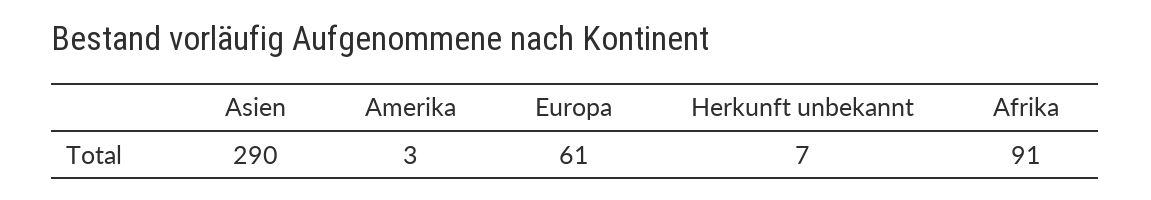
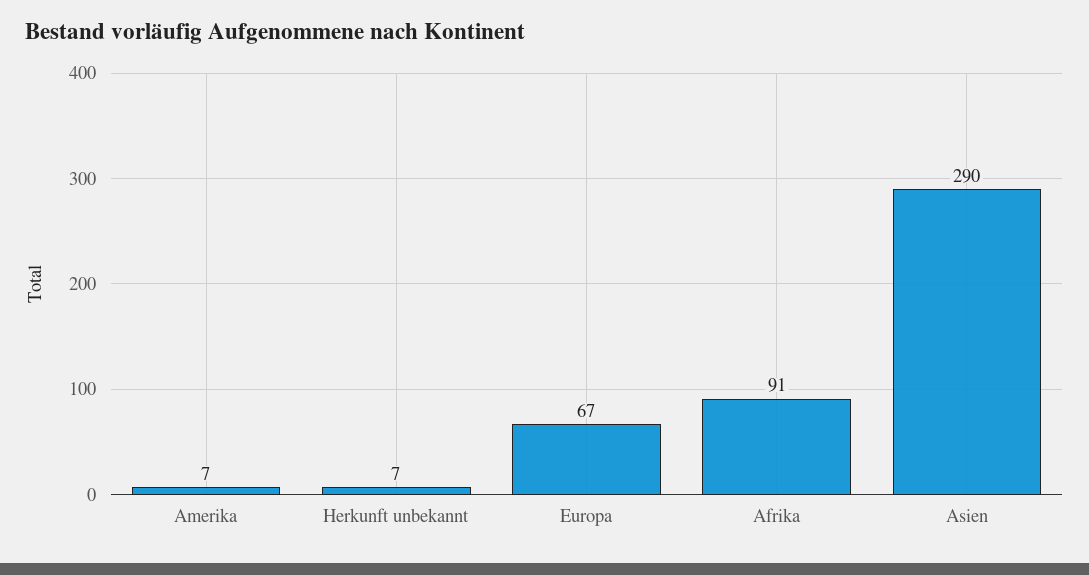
  {
    "Asien": 290,
-   "Amerika": 3,
+   "Amerika": 7,
-   "Europa": 61,
+   "Europa": 67,
    "Herkunft unbekannt": 7,
    "Afrika": 91
  }

